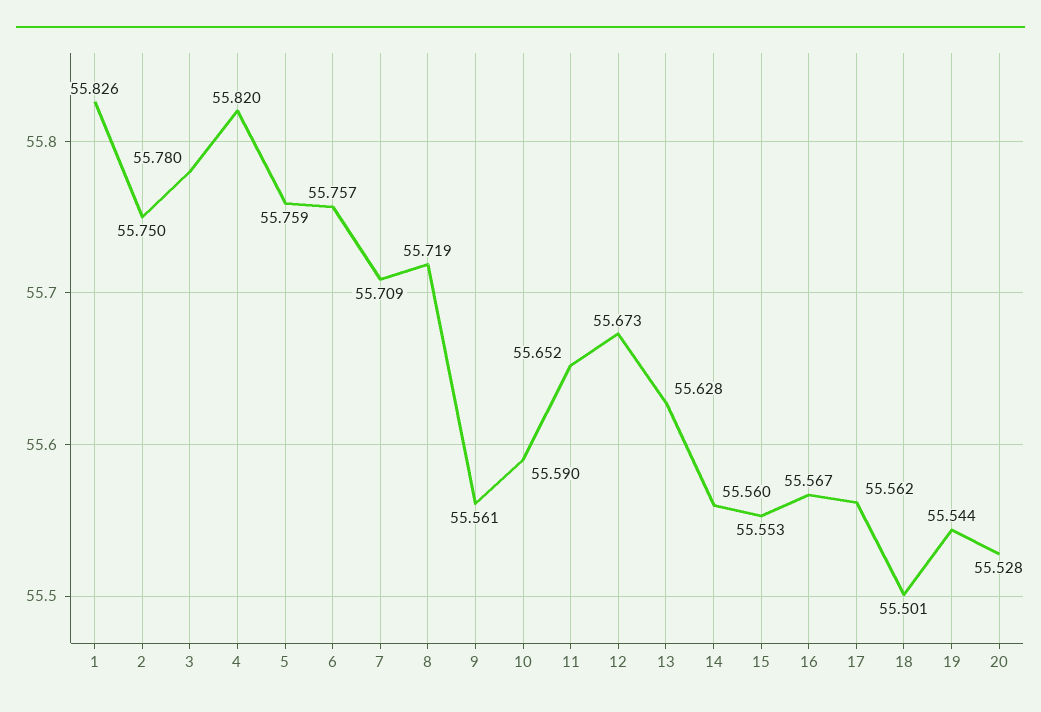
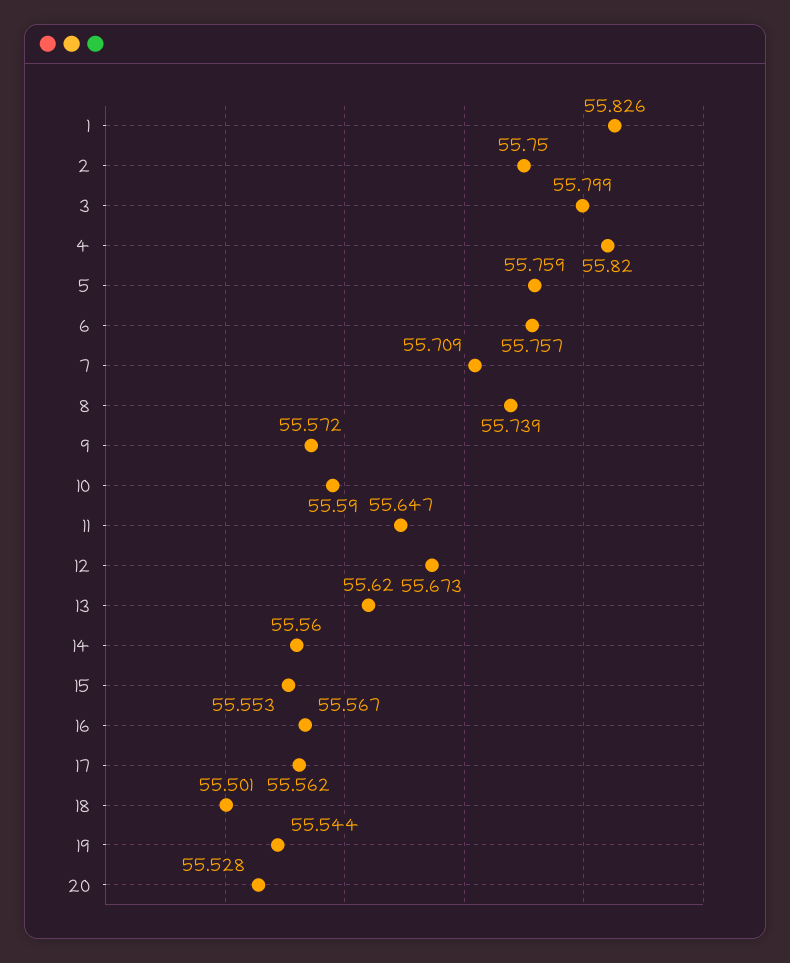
  {
    "1": 55.826,
    "2": 55.75,
-   "3": 55.78,
+   "3": 55.799,
    "4": 55.82,
    "5": 55.759,
    "6": 55.757,
    "7": 55.709,
-   "8": 55.719,
+   "8": 55.739,
-   "9": 55.561,
+   "9": 55.572,
    "10": 55.59,
-   "11": 55.652,
+   "11": 55.647,
    "12": 55.673,
-   "13": 55.628,
+   "13": 55.62,
    "14": 55.56,
    "15": 55.553,
    "16": 55.567,
    "17": 55.562,
    "18": 55.501,
    "19": 55.544,
    "20": 55.528
  }

